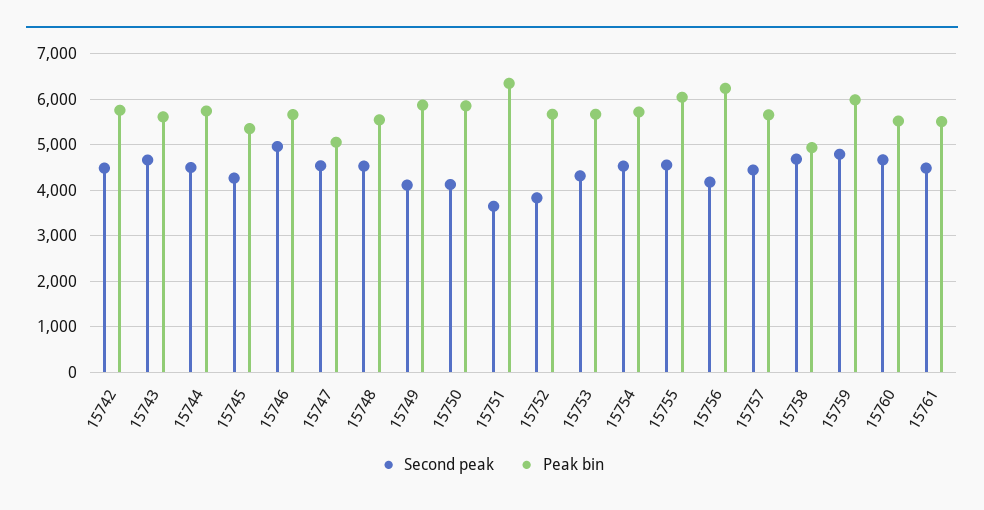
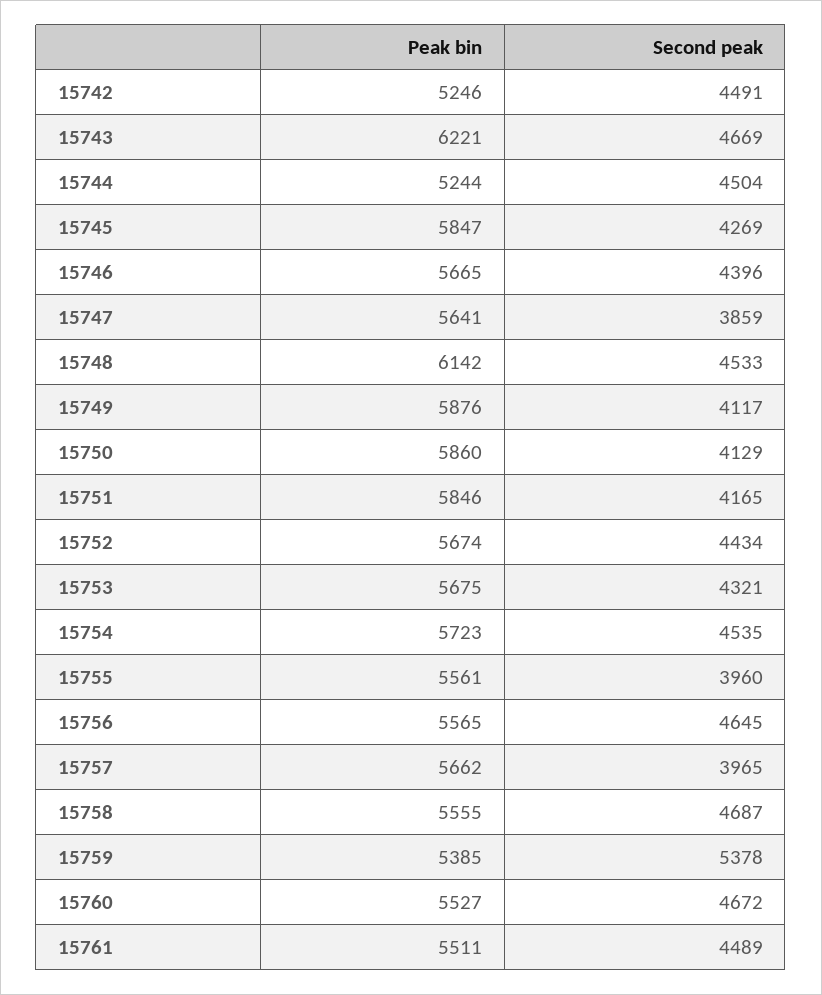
  {
    "Second peak": {
      "15742": 4491,
      "15743": 4669,
      "15744": 4504,
      "15745": 4269,
-     "15746": 5000,
+     "15746": 4396,
-     "15747": 4600,
+     "15747": 3859,
      "15748": 4533,
      "15749": 4117,
      "15750": 4129,
-     "15751": 3600,
+     "15751": 4165,
-     "15752": 3800,
+     "15752": 4434,
      "15753": 4321,
      "15754": 4535,
-     "15755": 4600,
+     "15755": 3960,
-     "15756": 4200,
+     "15756": 4645,
-     "15757": 4400,
+     "15757": 3965,
      "15758": 4687,
-     "15759": 4800,
+     "15759": 5378,
      "15760": 4672,
      "15761": 4489
    },
    "Peak bin": {
-     "15742": 5800,
+     "15742": 5246,
-     "15743": 5600,
+     "15743": 6221,
-     "15744": 5800,
+     "15744": 5244,
-     "15745": 5400,
+     "15745": 5847,
      "15746": 5665,
-     "15747": 5000,
+     "15747": 5641,
-     "15748": 5600,
+     "15748": 6142,
      "15749": 5876,
      "15750": 5860,
-     "15751": 6400,
+     "15751": 5846,
      "15752": 5674,
      "15753": 5675,
      "15754": 5723,
-     "15755": 6000,
+     "15755": 5561,
-     "15756": 6200,
+     "15756": 5565,
      "15757": 5662,
-     "15758": 5000,
+     "15758": 5555,
-     "15759": 6000,
+     "15759": 5385,
      "15760": 5527,
      "15761": 5511
    }
  }

